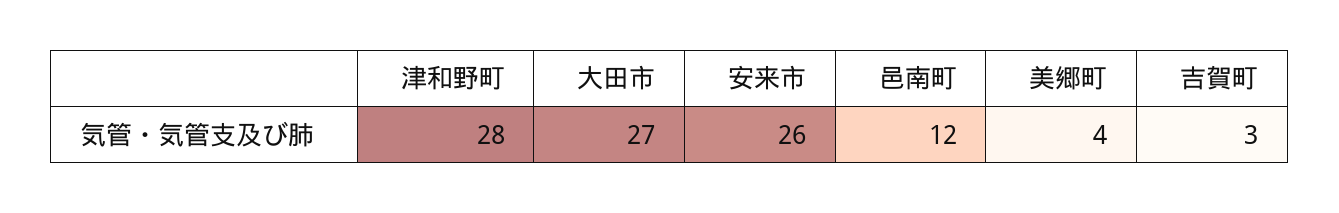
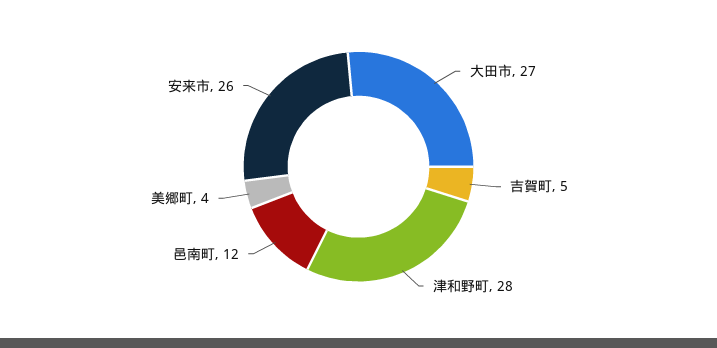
  {
    "津和野町": 28,
    "大田市": 27,
    "安来市": 26,
    "邑南町": 12,
    "美郷町": 4,
-   "吉賀町": 3
+   "吉賀町": 5
  }

